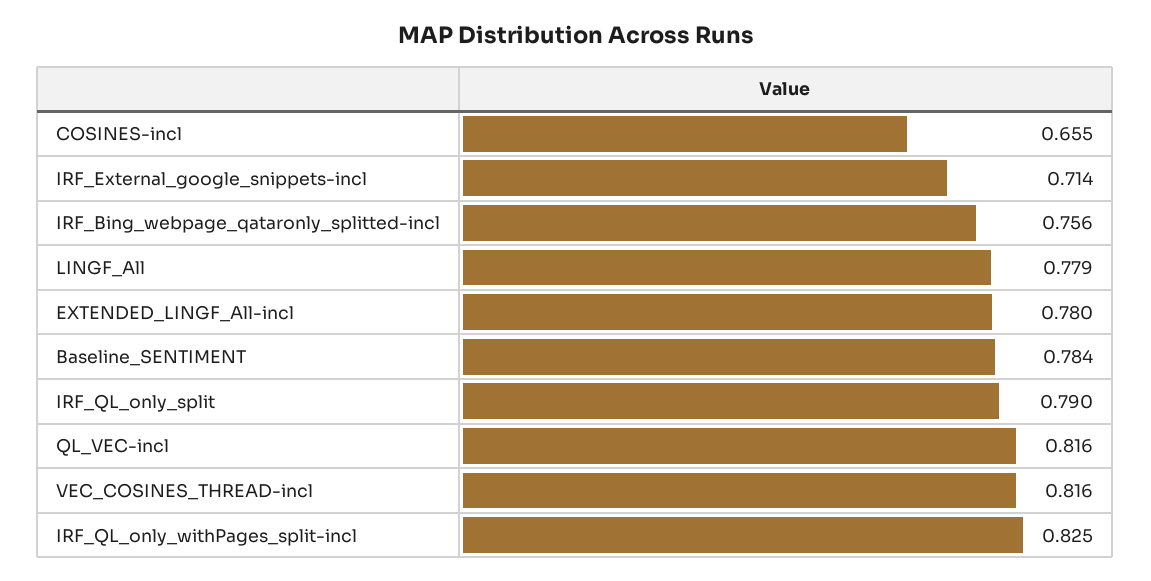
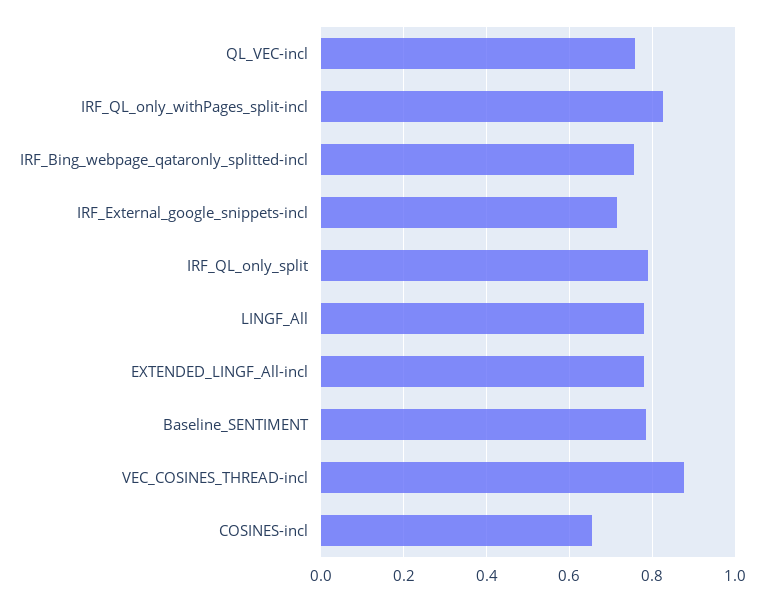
  {
    "COSINES-incl": 0.655,
    "IRF_External_google_snippets-incl": 0.714,
    "IRF_Bing_webpage_qataronly_splitted-incl": 0.756,
    "LINGF_All": 0.779,
    "EXTENDED_LINGF_All-incl": 0.78,
    "Baseline_SENTIMENT": 0.784,
    "IRF_QL_only_split": 0.79,
-   "QL_VEC-incl": 0.816,
+   "QL_VEC-incl": 0.76,
-   "VEC_COSINES_THREAD-incl": 0.816,
+   "VEC_COSINES_THREAD-incl": 0.88,
    "IRF_QL_only_withPages_split-incl": 0.825
  }

